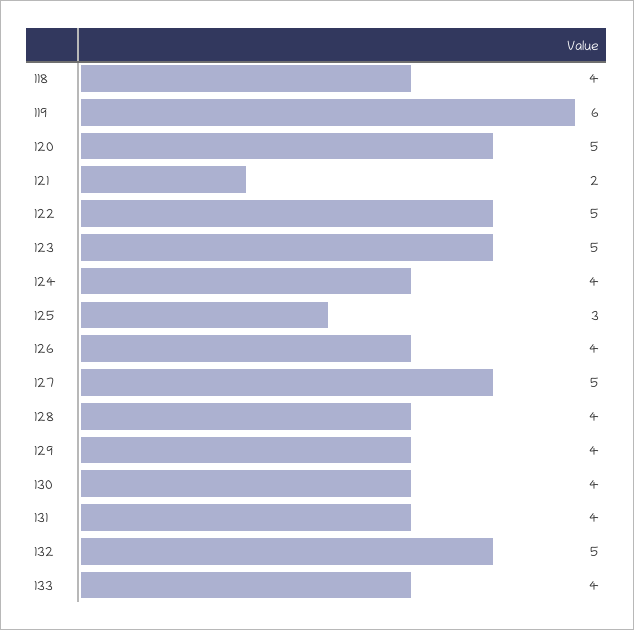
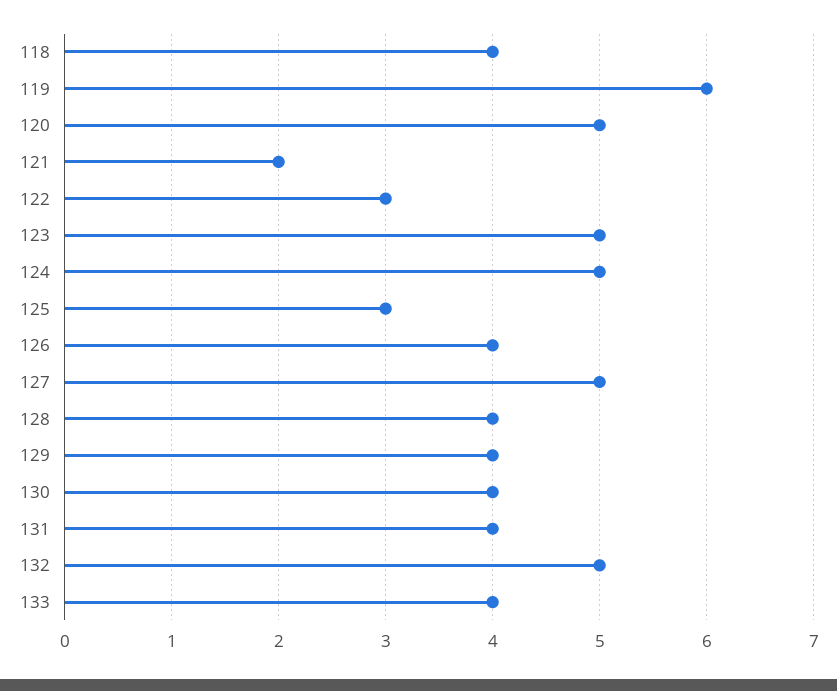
  {
    "118": 4,
    "119": 6,
    "120": 5,
    "121": 2,
-   "122": 5,
+   "122": 3,
    "123": 5,
-   "124": 4,
+   "124": 5,
    "125": 3,
    "126": 4,
    "127": 5,
    "128": 4,
    "129": 4,
    "130": 4,
    "131": 4,
    "132": 5,
    "133": 4
  }

